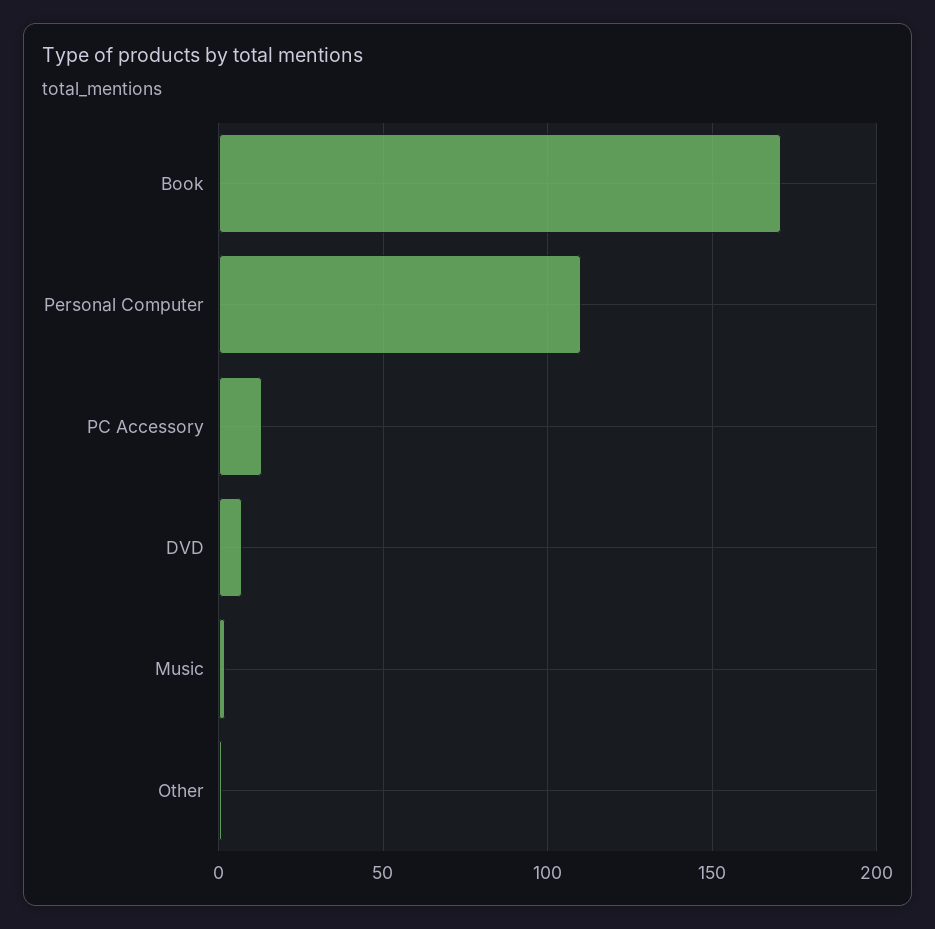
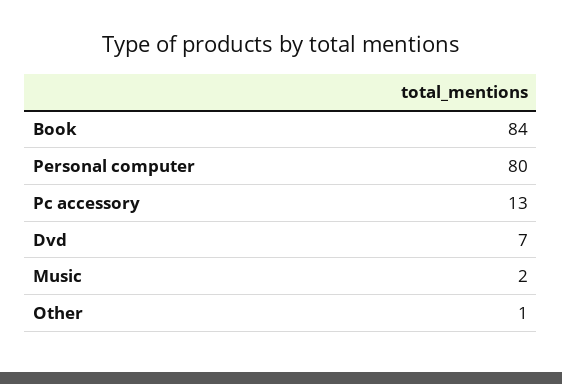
  {
-   "Book": 170,
+   "Book": 84,
-   "Personal Computer": 110,
+   "Personal Computer": 80,
    "PC Accessory": 13,
    "DVD": 7,
    "Music": 2,
    "Other": 1
  }

